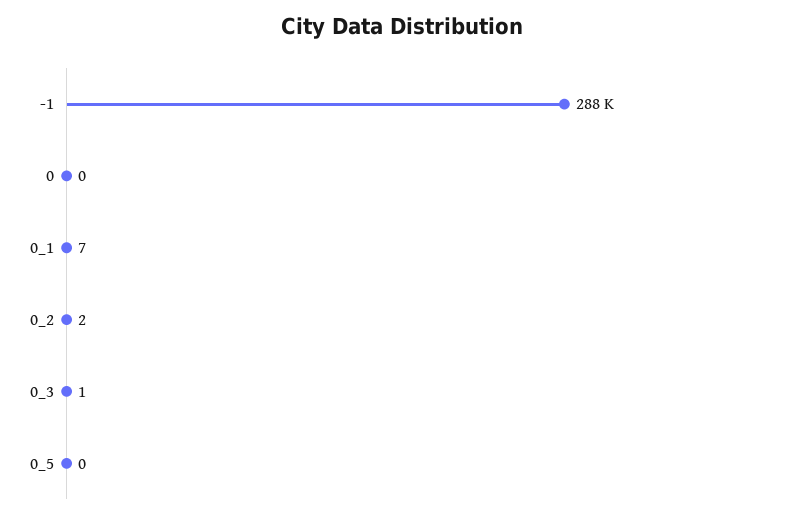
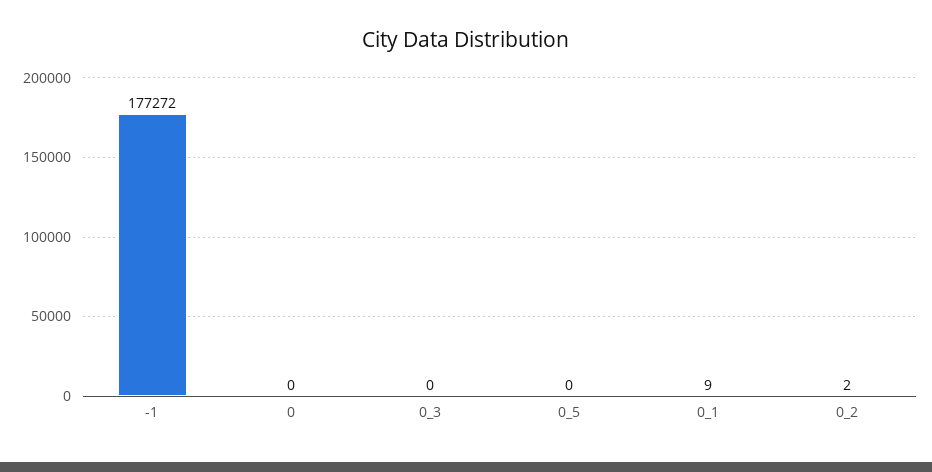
  {
-   "-1": 288000,
+   "-1": 177272,
    "0": 0,
-   "0_1": 7,
+   "0_1": 9,
    "0_2": 2,
-   "0_3": 1,
+   "0_3": 0,
    "0_5": 0
  }

